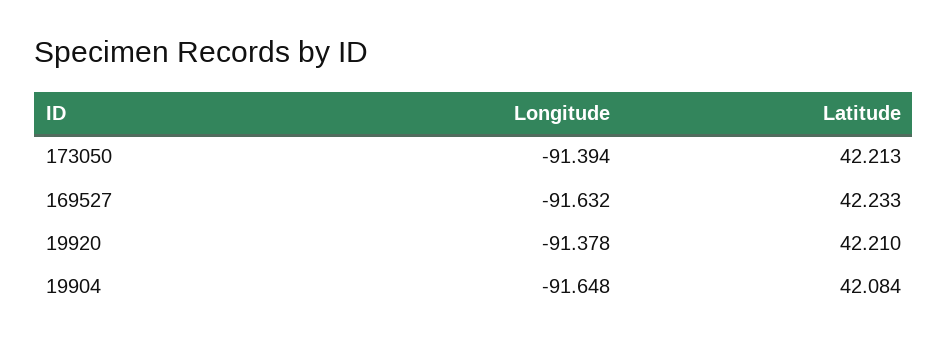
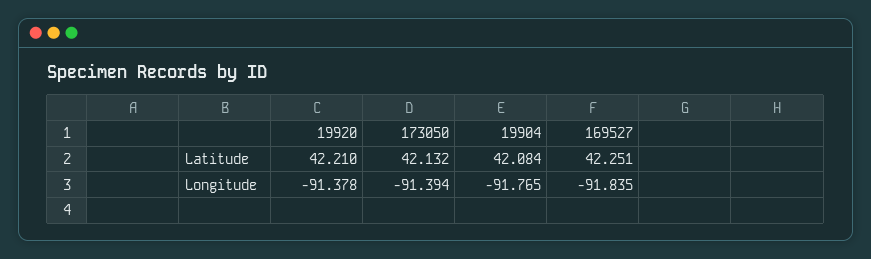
  {
    "Longitude": {
      "173050": -91.394,
-     "169527": -91.632,
+     "169527": -91.835,
      "19920": -91.378,
-     "19904": -91.648
+     "19904": -91.765
    },
    "Latitude": {
-     "173050": 42.213,
+     "173050": 42.132,
-     "169527": 42.233,
+     "169527": 42.251,
      "19920": 42.21,
      "19904": 42.084
    }
  }

